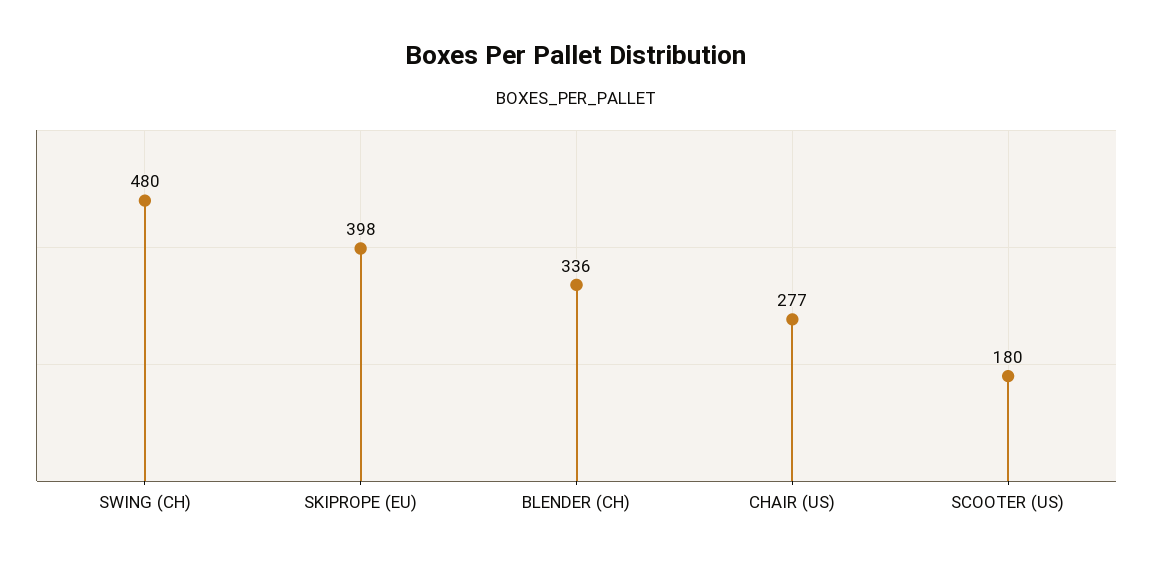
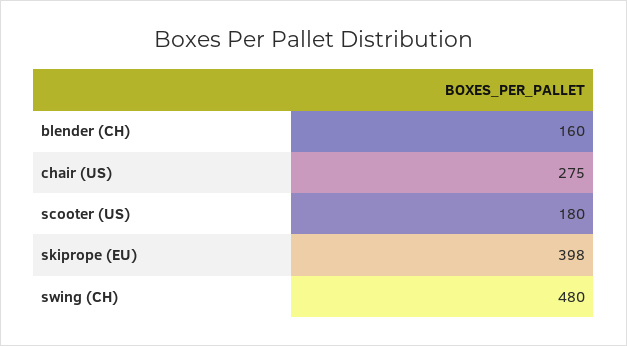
  {
    "SWING (CH)": 480,
    "SKIPROPE (EU)": 398,
-   "BLENDER (CH)": 336,
+   "BLENDER (CH)": 160,
-   "CHAIR (US)": 277,
+   "CHAIR (US)": 275,
    "SCOOTER (US)": 180
  }

